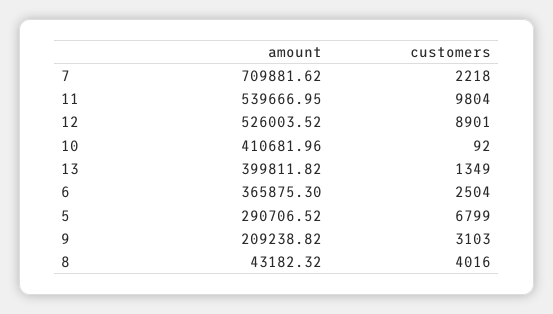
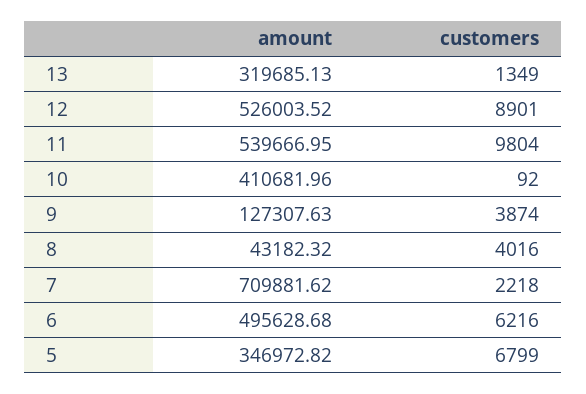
  {
    "amount": {
      "7": 709881.62,
      "11": 539666.95,
      "12": 526003.52,
      "10": 410681.96,
-     "13": 399811.82,
+     "13": 319685.13,
-     "6": 365875.3,
+     "6": 495628.68,
-     "5": 290706.52,
+     "5": 346972.82,
-     "9": 209238.82,
+     "9": 127307.63,
      "8": 43182.32
    },
    "customers": {
      "7": 2218,
      "11": 9804,
      "12": 8901,
      "10": 92,
      "13": 1349,
-     "6": 2504,
+     "6": 6216,
      "5": 6799,
-     "9": 3103,
+     "9": 3874,
      "8": 4016
    }
  }

